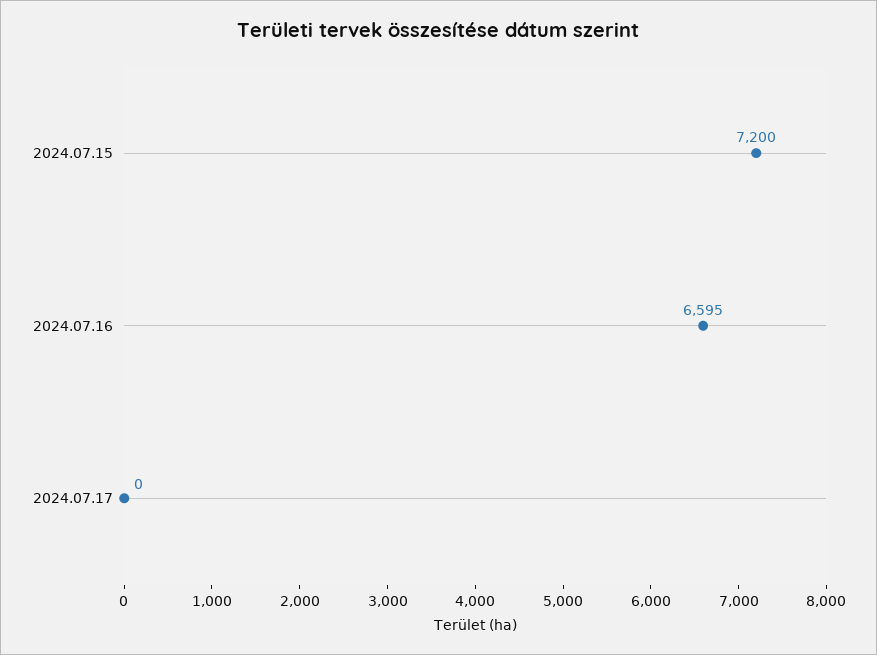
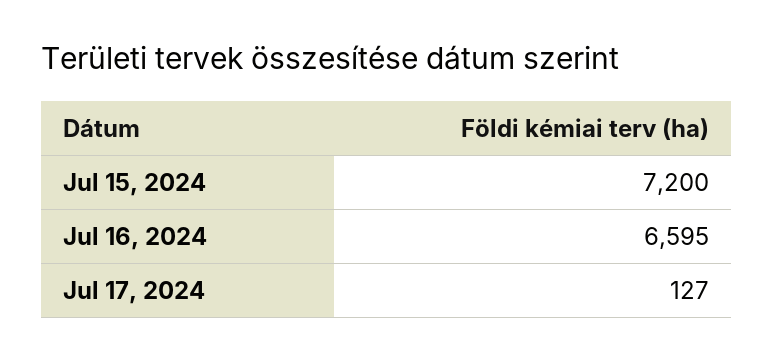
  {
    "2024.07.15": 7200,
    "2024.07.16": 6595,
-   "2024.07.17": 0
+   "2024.07.17": 127
  }

